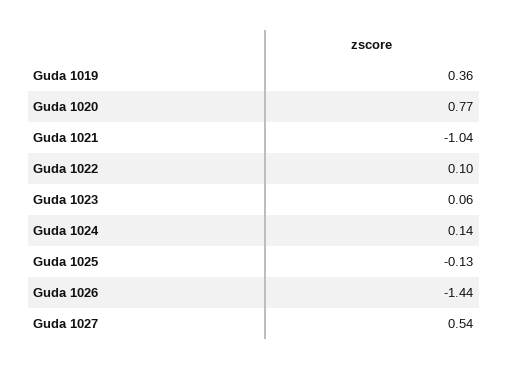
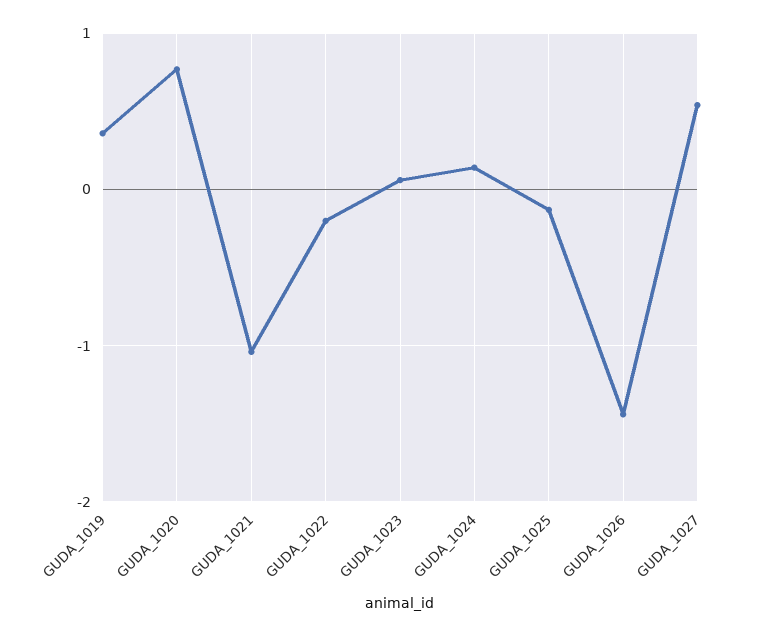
  {
    "Guda 1019": 0.36,
    "Guda 1020": 0.77,
    "Guda 1021": -1.04,
-   "Guda 1022": 0.1,
+   "Guda 1022": -0.2,
    "Guda 1023": 0.06,
    "Guda 1024": 0.14,
    "Guda 1025": -0.13,
    "Guda 1026": -1.44,
    "Guda 1027": 0.54
  }

